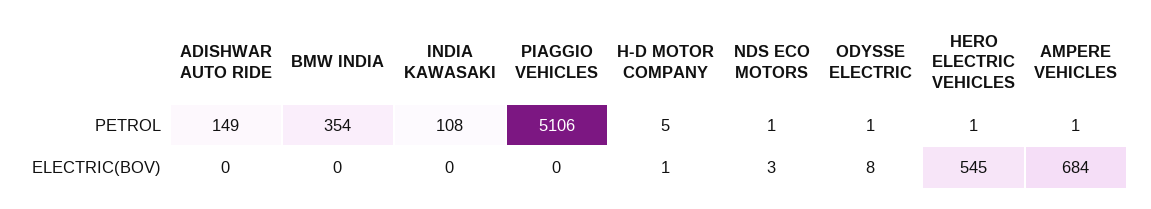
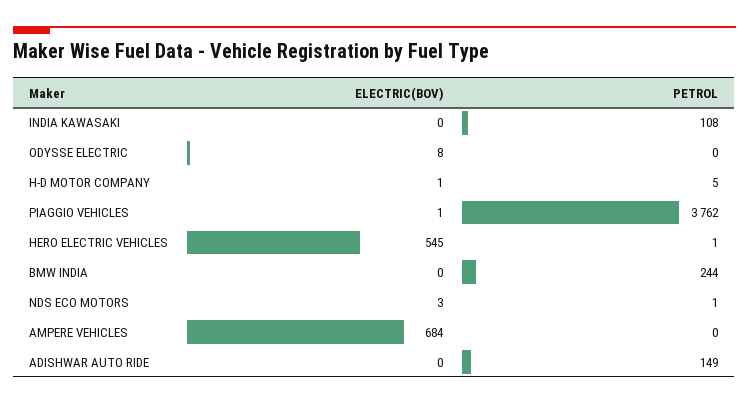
  {
    "ADISHWAR AUTO RIDE": {
      "PETROL": 149,
      "ELECTRIC(BOV)": 0
    },
    "BMW INDIA": {
-     "PETROL": 354,
+     "PETROL": 244,
      "ELECTRIC(BOV)": 0
    },
    "INDIA KAWASAKI": {
      "PETROL": 108,
      "ELECTRIC(BOV)": 0
    },
    "PIAGGIO VEHICLES": {
-     "PETROL": 5106,
+     "PETROL": 3762,
-     "ELECTRIC(BOV)": 0
+     "ELECTRIC(BOV)": 1
    },
    "H-D MOTOR COMPANY": {
      "PETROL": 5,
      "ELECTRIC(BOV)": 1
    },
    "NDS ECO MOTORS": {
      "PETROL": 1,
      "ELECTRIC(BOV)": 3
    },
    "ODYSSE ELECTRIC": {
-     "PETROL": 1,
+     "PETROL": 0,
      "ELECTRIC(BOV)": 8
    },
    "HERO ELECTRIC VEHICLES": {
      "PETROL": 1,
      "ELECTRIC(BOV)": 545
    },
    "AMPERE VEHICLES": {
-     "PETROL": 1,
+     "PETROL": 0,
      "ELECTRIC(BOV)": 684
    }
  }

